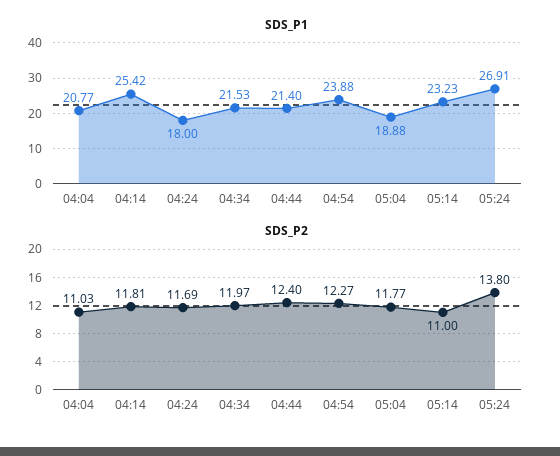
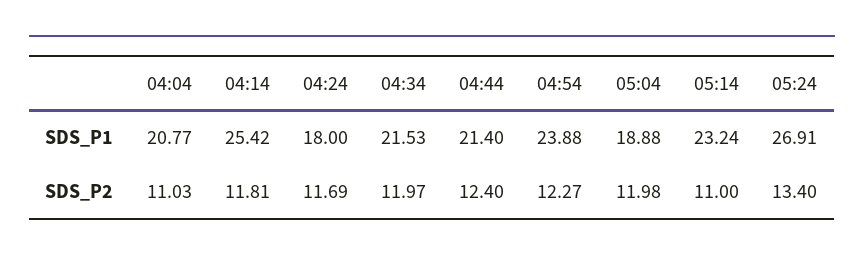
  {
    "SDS_P1": {
      "04:04": 20.77,
      "04:14": 25.42,
      "04:24": 18,
      "04:34": 21.53,
      "04:44": 21.4,
      "04:54": 23.88,
      "05:04": 18.88,
-     "05:14": 23.23,
+     "05:14": 23.24,
      "05:24": 26.91
    },
    "SDS_P2": {
      "04:04": 11.03,
      "04:14": 11.81,
      "04:24": 11.69,
      "04:34": 11.97,
      "04:44": 12.4,
      "04:54": 12.27,
-     "05:04": 11.77,
+     "05:04": 11.98,
      "05:14": 11,
-     "05:24": 13.8
+     "05:24": 13.4
    }
  }

